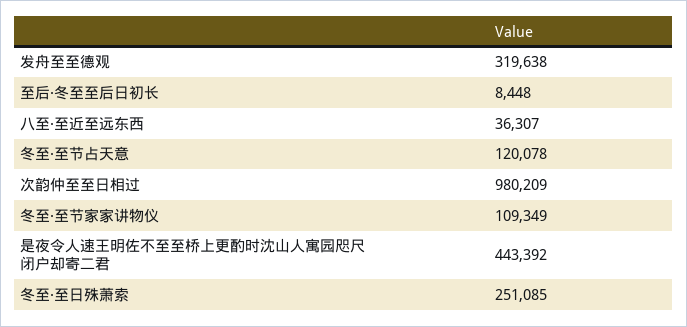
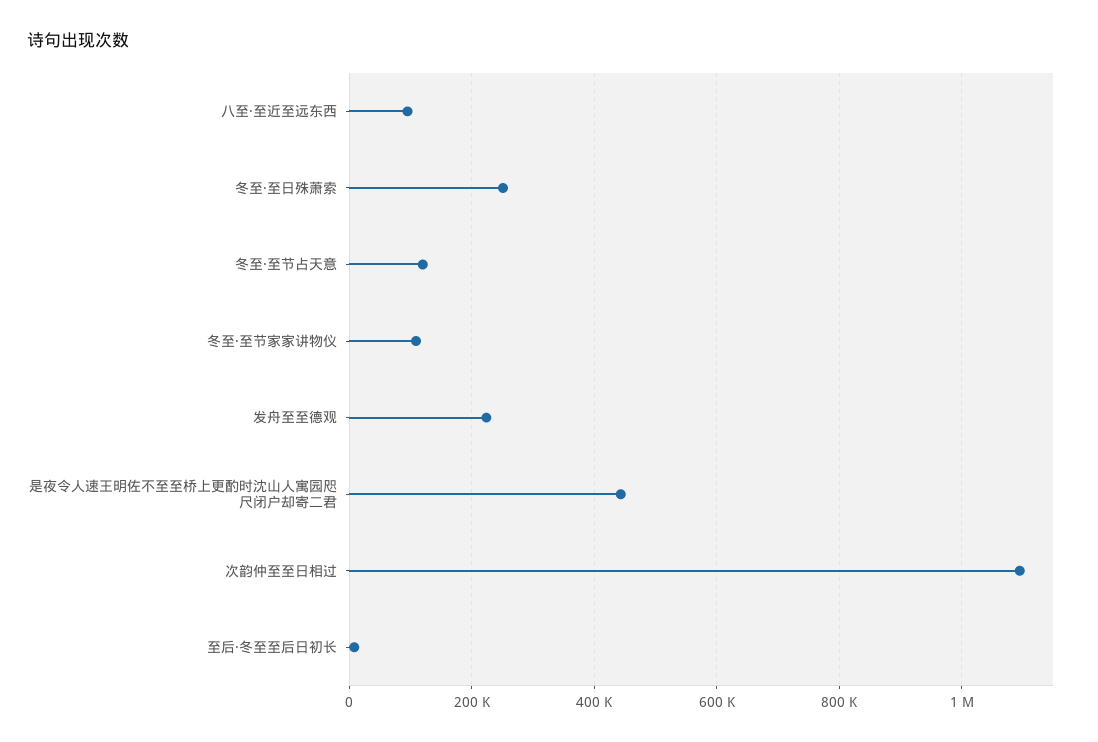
  {
-   "发舟至至德观": 319638,
+   "发舟至至德观": 220000,
    "至后·冬至至后日初长": 8448,
-   "八至·至近至远东西": 36307,
+   "八至·至近至远东西": 100000,
    "冬至·至节占天意": 120078,
-   "次韵仲至至日相过": 980209,
+   "次韵仲至至日相过": 1100000,
    "冬至·至节家家讲物仪": 109349,
    "是夜令人速王明佐不至至桥上更酌时沈山人寓园咫尺闭户却寄二君": 443392,
    "冬至·至日殊萧索": 251085
  }

